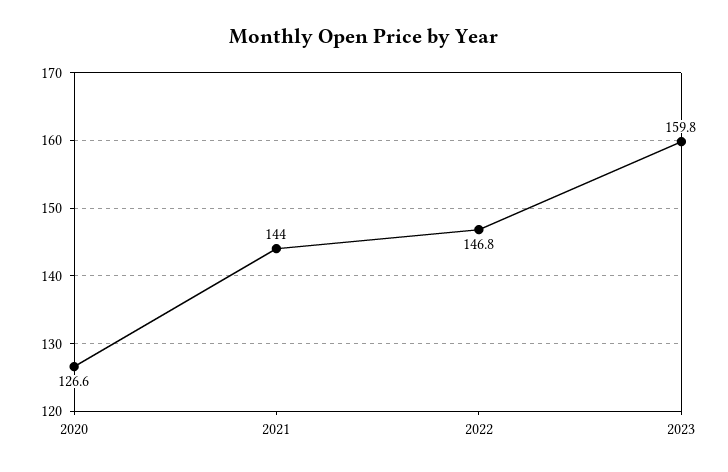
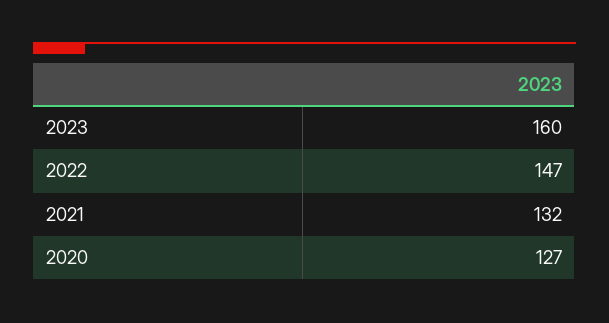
  {
    "2020": 126.6,
-   "2021": 144,
+   "2021": 132,
    "2022": 146.8,
    "2023": 159.8
  }

